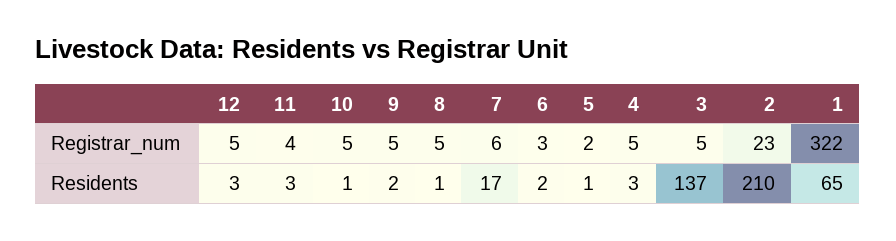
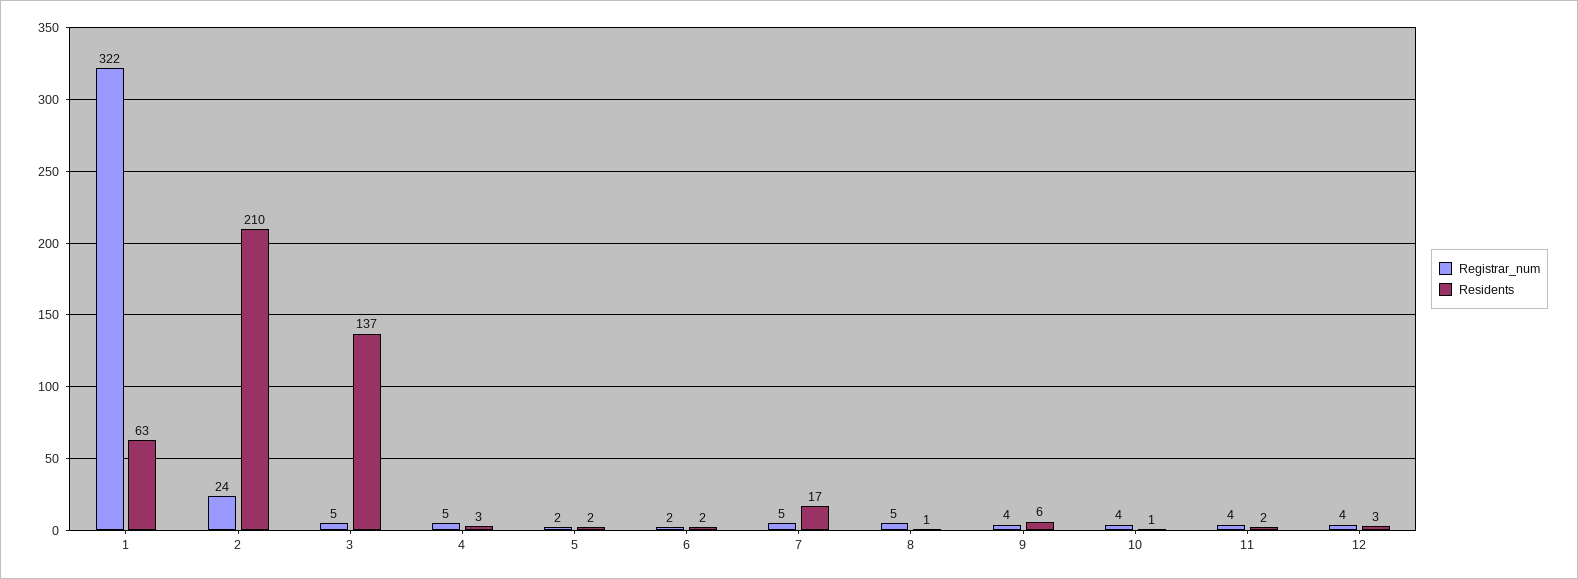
  {
    "Registrar_num": {
-     "12": 5,
+     "12": 4,
      "11": 4,
-     "10": 5,
+     "10": 4,
-     "9": 5,
+     "9": 4,
      "8": 5,
-     "7": 6,
+     "7": 5,
-     "6": 3,
+     "6": 2,
      "5": 2,
      "4": 5,
      "3": 5,
-     "2": 23,
+     "2": 24,
      "1": 322
    },
    "Residents": {
      "12": 3,
-     "11": 3,
+     "11": 2,
      "10": 1,
-     "9": 2,
+     "9": 6,
      "8": 1,
      "7": 17,
      "6": 2,
-     "5": 1,
+     "5": 2,
      "4": 3,
      "3": 137,
      "2": 210,
-     "1": 65
+     "1": 63
    }
  }

